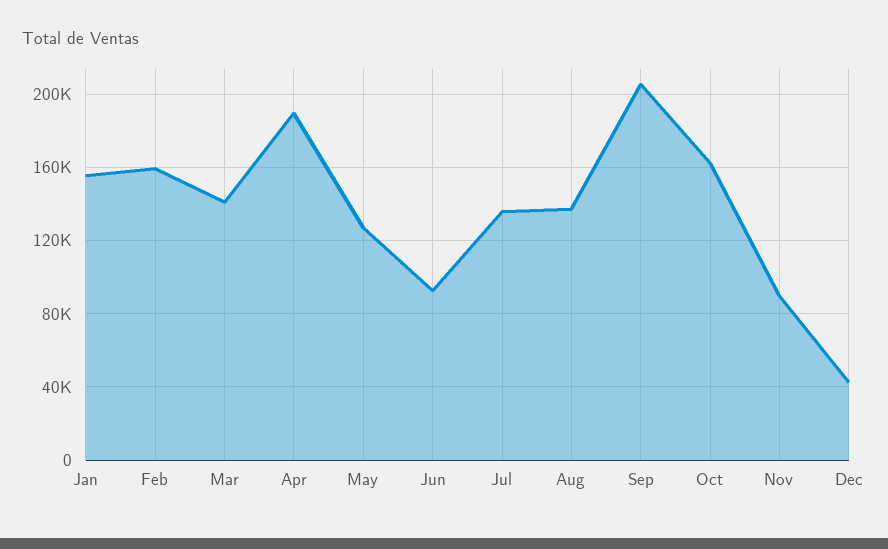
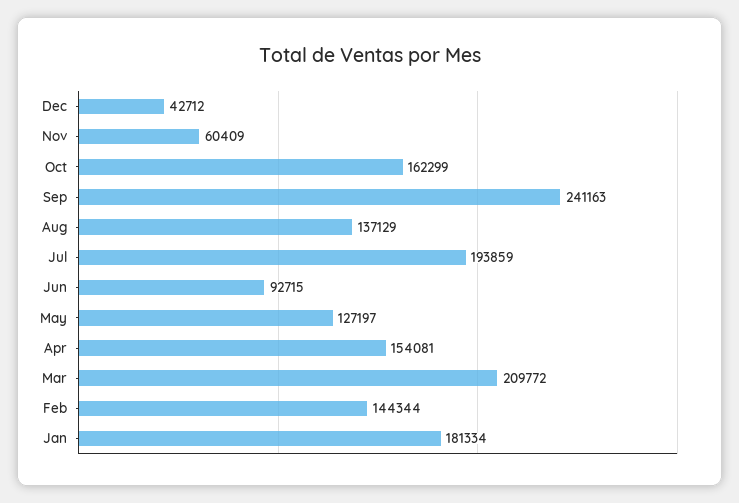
  {
-   "Jan": 155000,
+   "Jan": 181334,
-   "Feb": 160000,
+   "Feb": 144344,
-   "Mar": 140000,
+   "Mar": 209772,
-   "Apr": 190000,
+   "Apr": 154081,
    "May": 127197,
    "Jun": 92715,
-   "Jul": 135000,
+   "Jul": 193859,
    "Aug": 137129,
-   "Sep": 205000,
+   "Sep": 241163,
    "Oct": 162299,
-   "Nov": 90000,
+   "Nov": 60409,
    "Dec": 42712
  }

